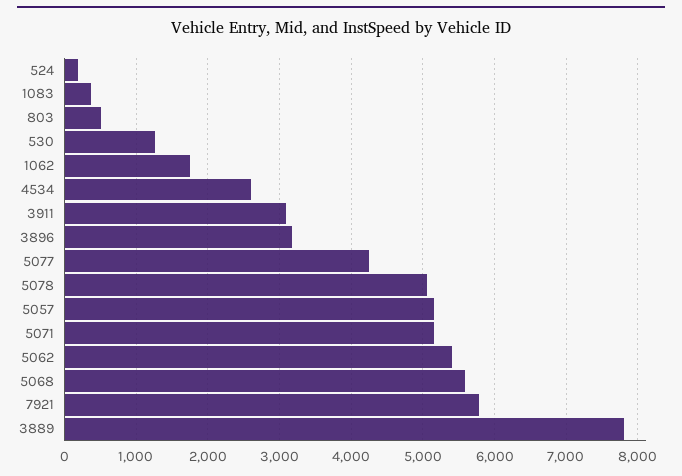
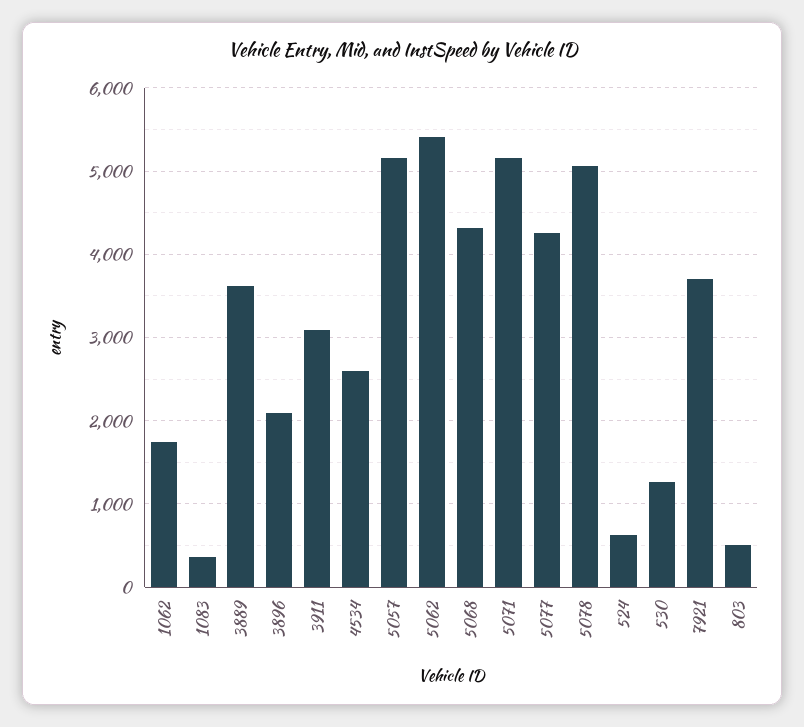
  {
-   "524": 200,
+   "524": 600,
    "1083": 400,
    "803": 500,
    "530": 1300,
    "1062": 1700,
    "4534": 2600,
    "3911": 3100,
-   "3896": 3200,
+   "3896": 2100,
    "5077": 4300,
    "5078": 5100,
    "5057": 5200,
    "5071": 5200,
    "5062": 5400,
-   "5068": 5600,
+   "5068": 4300,
-   "7921": 5800,
+   "7921": 3700,
-   "3889": 7800
+   "3889": 3600
  }

